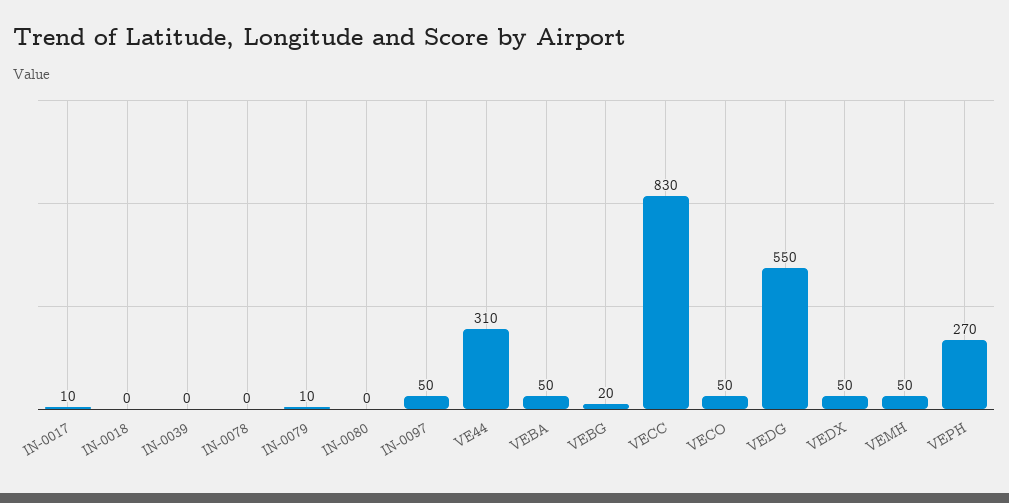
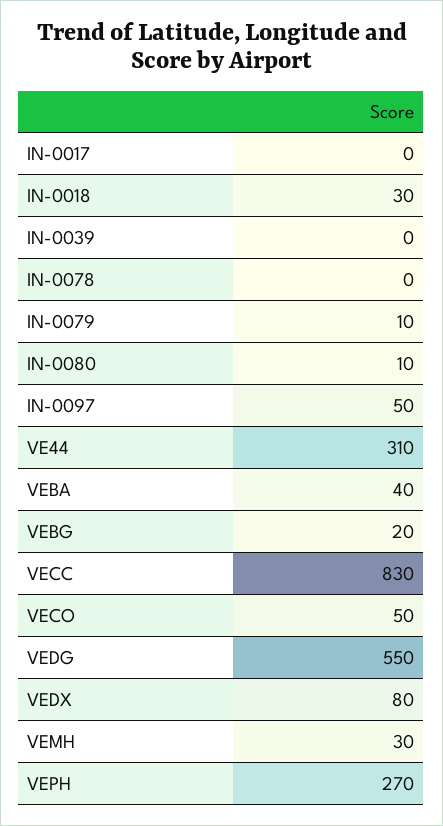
  {
-   "IN-0017": 10,
+   "IN-0017": 0,
-   "IN-0018": 0,
+   "IN-0018": 30,
    "IN-0039": 0,
    "IN-0078": 0,
    "IN-0079": 10,
-   "IN-0080": 0,
+   "IN-0080": 10,
    "IN-0097": 50,
    "VE44": 310,
-   "VEBA": 50,
+   "VEBA": 40,
    "VEBG": 20,
    "VECC": 830,
    "VECO": 50,
    "VEDG": 550,
-   "VEDX": 50,
+   "VEDX": 80,
-   "VEMH": 50,
+   "VEMH": 30,
    "VEPH": 270
  }

